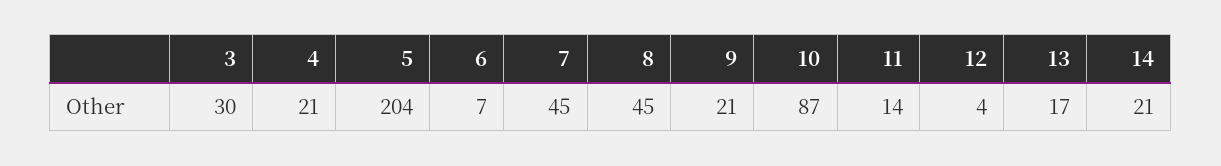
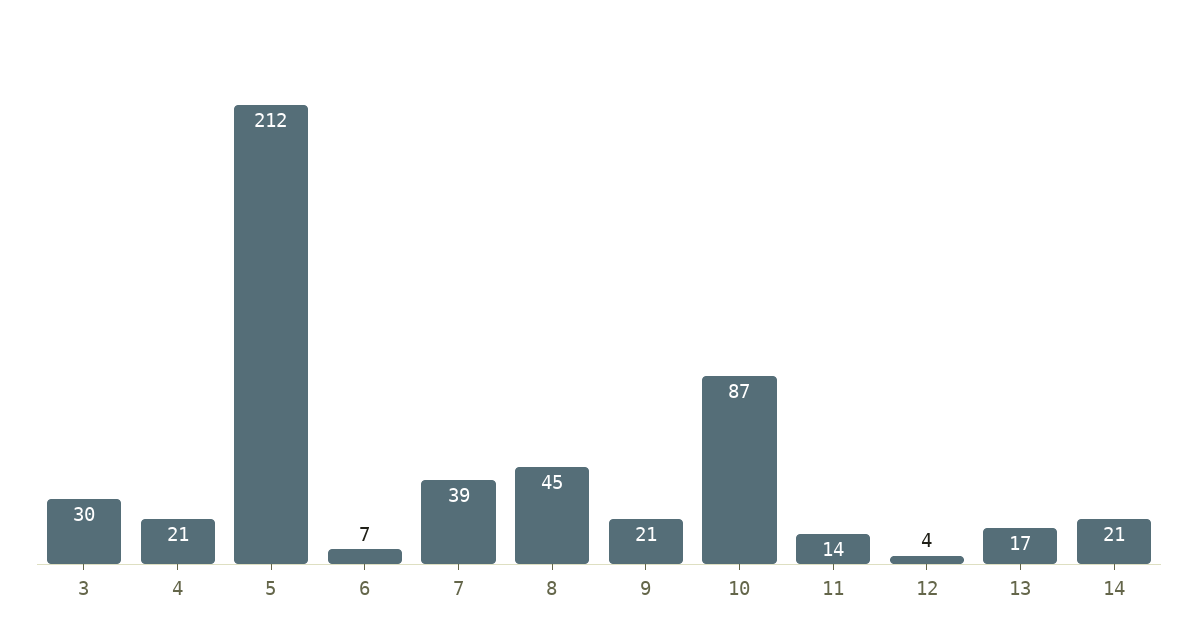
  {
    "3": 30,
    "4": 21,
-   "5": 204,
+   "5": 212,
    "6": 7,
-   "7": 45,
+   "7": 39,
    "8": 45,
    "9": 21,
    "10": 87,
    "11": 14,
    "12": 4,
    "13": 17,
    "14": 21
  }

